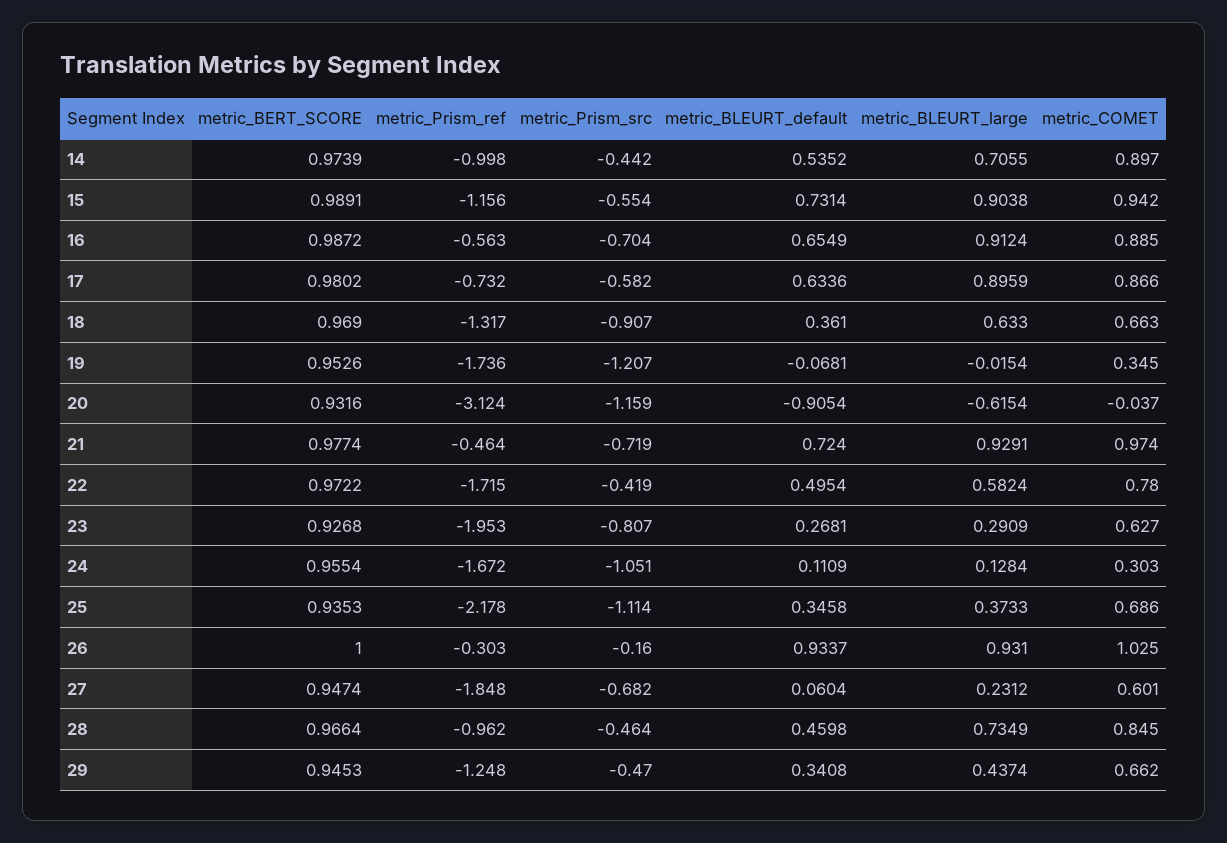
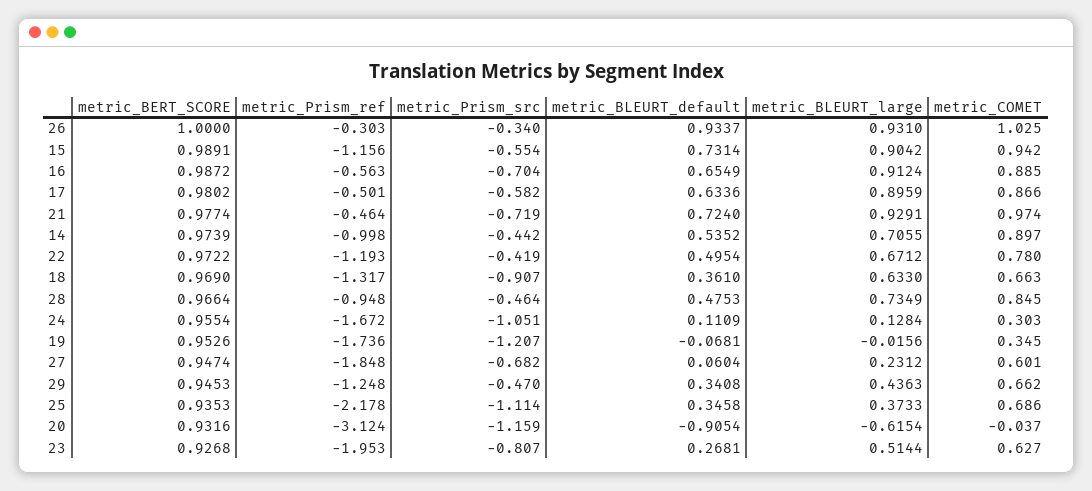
  {
    "metric_BERT_SCORE": {
      "14": 0.9739,
      "15": 0.9891,
      "16": 0.9872,
      "17": 0.9802,
      "18": 0.969,
      "19": 0.9526,
      "20": 0.9316,
      "21": 0.9774,
      "22": 0.9722,
      "23": 0.9268,
      "24": 0.9554,
      "25": 0.9353,
      "26": 1,
      "27": 0.9474,
      "28": 0.9664,
      "29": 0.9453
    },
    "metric_Prism_ref": {
      "14": -0.998,
      "15": -1.156,
      "16": -0.563,
-     "17": -0.732,
+     "17": -0.501,
      "18": -1.317,
      "19": -1.736,
      "20": -3.124,
      "21": -0.464,
-     "22": -1.715,
+     "22": -1.193,
      "23": -1.953,
      "24": -1.672,
      "25": -2.178,
      "26": -0.303,
      "27": -1.848,
-     "28": -0.962,
+     "28": -0.948,
      "29": -1.248
    },
    "metric_Prism_src": {
      "14": -0.442,
      "15": -0.554,
      "16": -0.704,
      "17": -0.582,
      "18": -0.907,
      "19": -1.207,
      "20": -1.159,
      "21": -0.719,
      "22": -0.419,
      "23": -0.807,
      "24": -1.051,
      "25": -1.114,
-     "26": -0.16,
+     "26": -0.34,
      "27": -0.682,
      "28": -0.464,
      "29": -0.47
    },
    "metric_BLEURT_default": {
      "14": 0.5352,
      "15": 0.7314,
      "16": 0.6549,
      "17": 0.6336,
      "18": 0.361,
      "19": -0.0681,
      "20": -0.9054,
      "21": 0.724,
      "22": 0.4954,
      "23": 0.2681,
      "24": 0.1109,
      "25": 0.3458,
      "26": 0.9337,
      "27": 0.0604,
-     "28": 0.4598,
+     "28": 0.4753,
      "29": 0.3408
    },
    "metric_BLEURT_large": {
      "14": 0.7055,
-     "15": 0.9038,
+     "15": 0.9042,
      "16": 0.9124,
      "17": 0.8959,
      "18": 0.633,
-     "19": -0.0154,
+     "19": -0.0156,
      "20": -0.6154,
      "21": 0.9291,
-     "22": 0.5824,
+     "22": 0.6712,
-     "23": 0.2909,
+     "23": 0.5144,
      "24": 0.1284,
      "25": 0.3733,
      "26": 0.931,
      "27": 0.2312,
      "28": 0.7349,
-     "29": 0.4374
+     "29": 0.4363
    },
    "metric_COMET": {
      "14": 0.897,
      "15": 0.942,
      "16": 0.885,
      "17": 0.866,
      "18": 0.663,
      "19": 0.345,
      "20": -0.037,
      "21": 0.974,
      "22": 0.78,
      "23": 0.627,
      "24": 0.303,
      "25": 0.686,
      "26": 1.025,
      "27": 0.601,
      "28": 0.845,
      "29": 0.662
    }
  }

